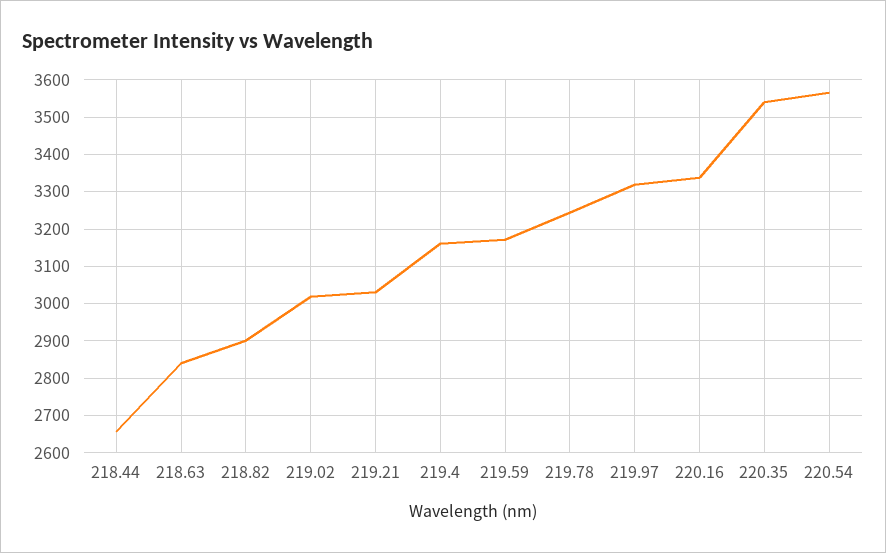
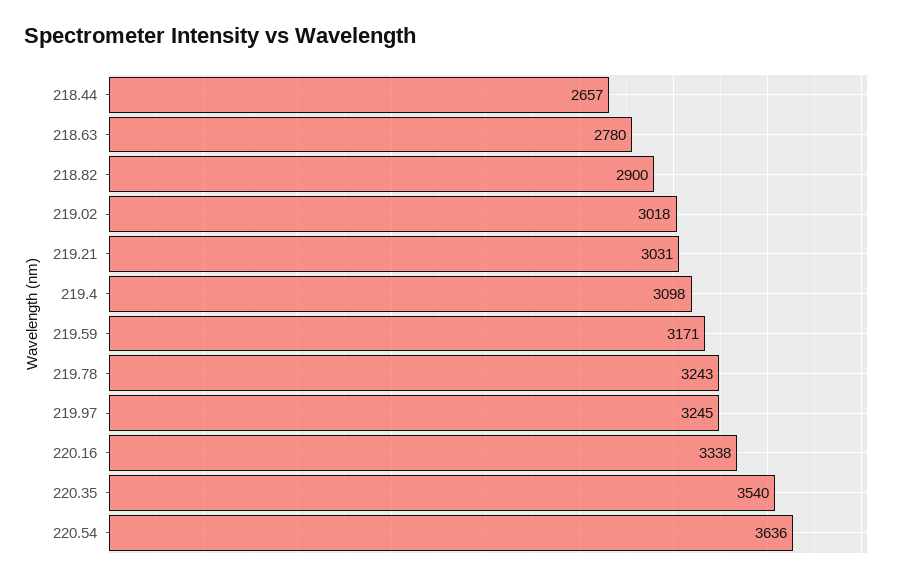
  {
    "218.44": 2657,
-   "218.63": 2840,
+   "218.63": 2780,
    "218.82": 2900,
    "219.02": 3018,
    "219.21": 3031,
-   "219.4": 3160,
+   "219.4": 3098,
    "219.59": 3171,
    "219.78": 3243,
-   "219.97": 3320,
+   "219.97": 3245,
    "220.16": 3338,
    "220.35": 3540,
-   "220.54": 3560
+   "220.54": 3636
  }

